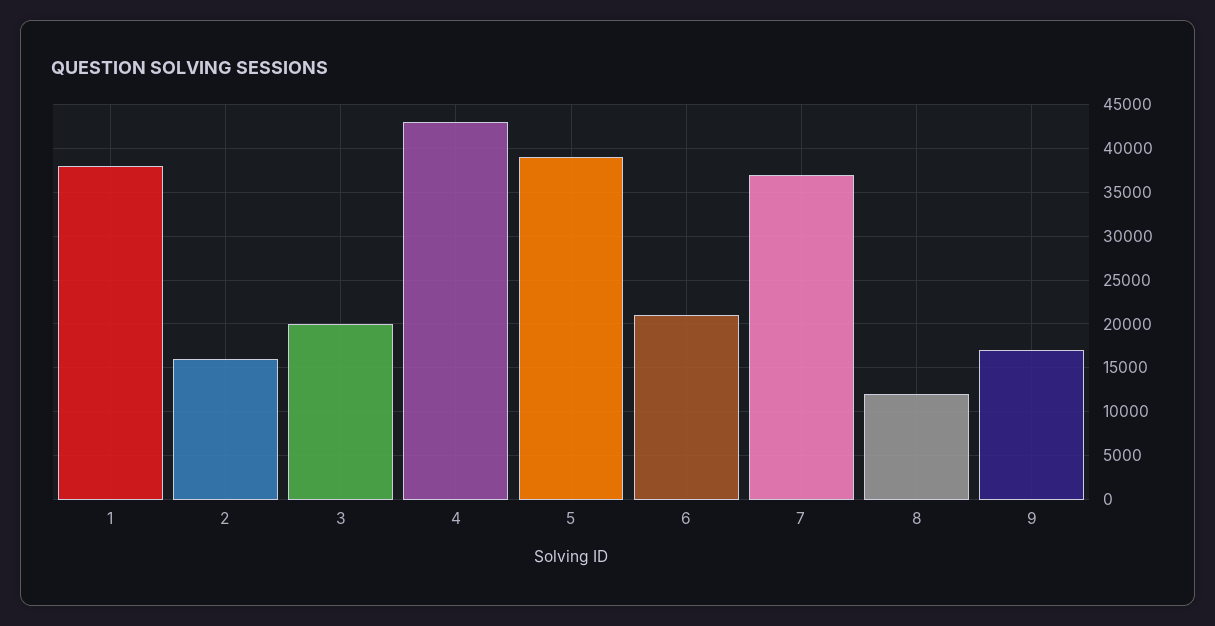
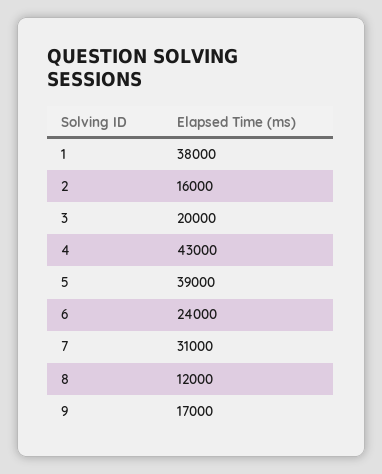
  {
    "1": 38000,
    "2": 16000,
    "3": 20000,
    "4": 43000,
    "5": 39000,
-   "6": 21000,
+   "6": 24000,
-   "7": 37000,
+   "7": 31000,
    "8": 12000,
    "9": 17000
  }

